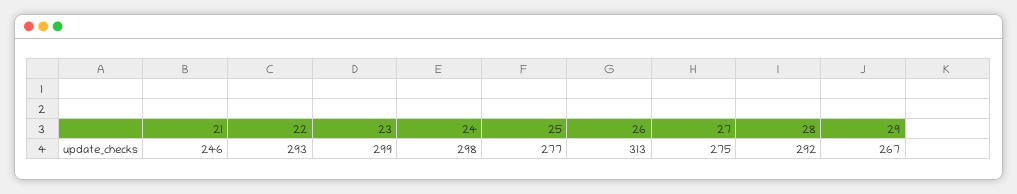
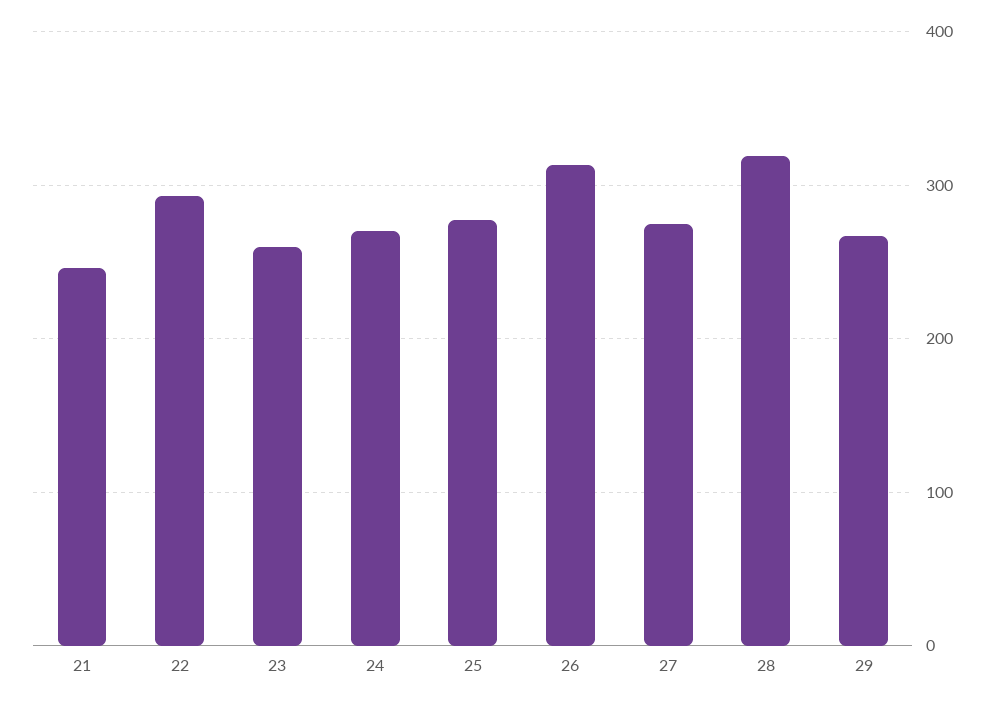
  {
    "21": 246,
    "22": 293,
-   "23": 299,
+   "23": 260,
-   "24": 298,
+   "24": 270,
    "25": 277,
    "26": 313,
    "27": 275,
-   "28": 292,
+   "28": 320,
    "29": 267
  }

